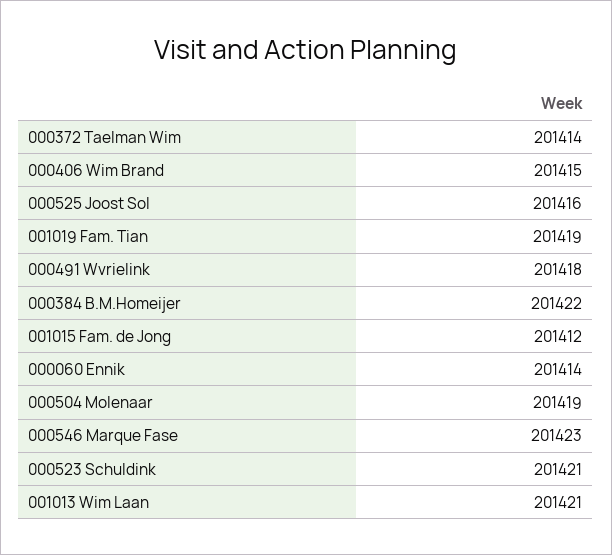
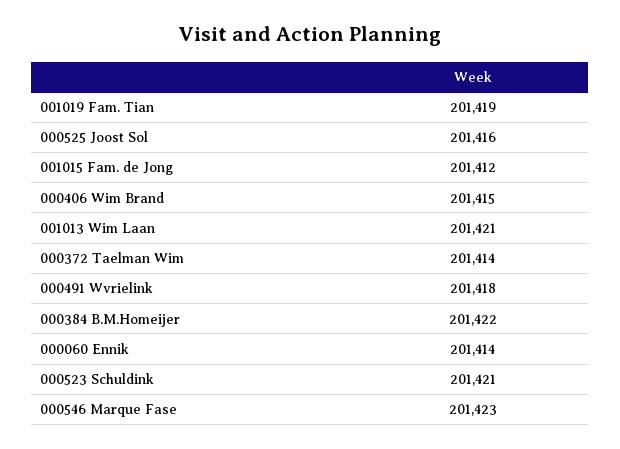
  {
    "000372 Taelman Wim": 201414,
    "000406 Wim Brand": 201415,
    "000525 Joost Sol": 201416,
    "001019 Fam. Tian": 201419,
    "000491 Wvrielink": 201418,
    "000384 B.M.Homeijer": 201422,
    "001015 Fam. de Jong": 201412,
    "000060 Ennik": 201414,
-   "000504 Molenaar": 201419,
    "000546 Marque Fase": 201423,
    "000523 Schuldink": 201421,
    "001013 Wim Laan": 201421
  }

